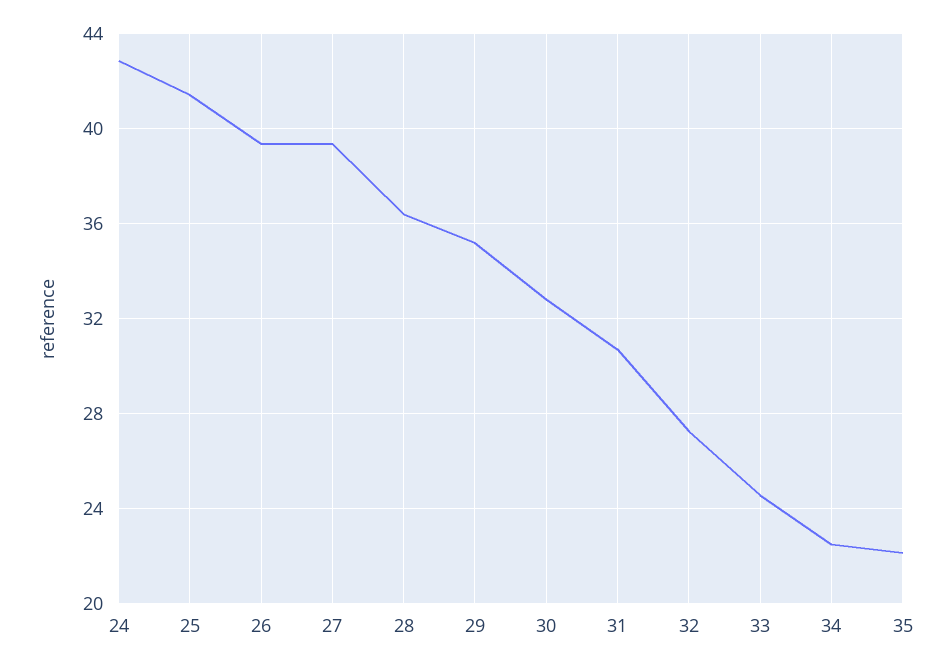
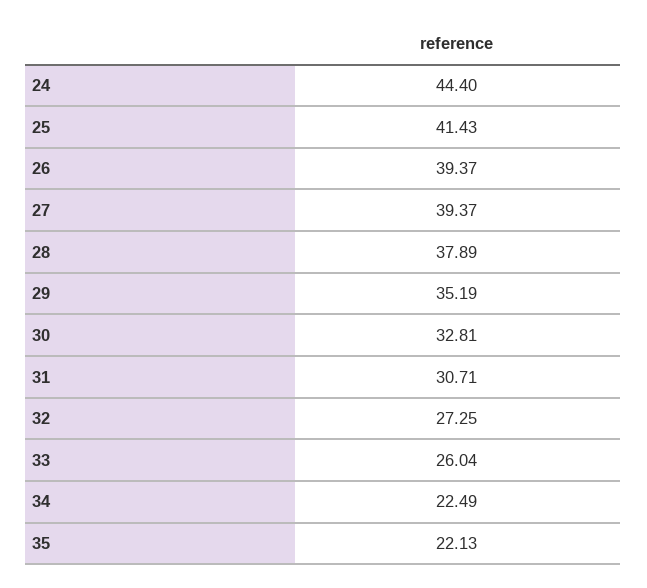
  {
-   "24": 43,
+   "24": 44.4,
    "25": 41.43,
    "26": 39.37,
    "27": 39.37,
-   "28": 36.5,
+   "28": 37.89,
    "29": 35.19,
    "30": 32.81,
    "31": 30.71,
    "32": 27.25,
-   "33": 24.5,
+   "33": 26.04,
    "34": 22.49,
    "35": 22.13
  }

